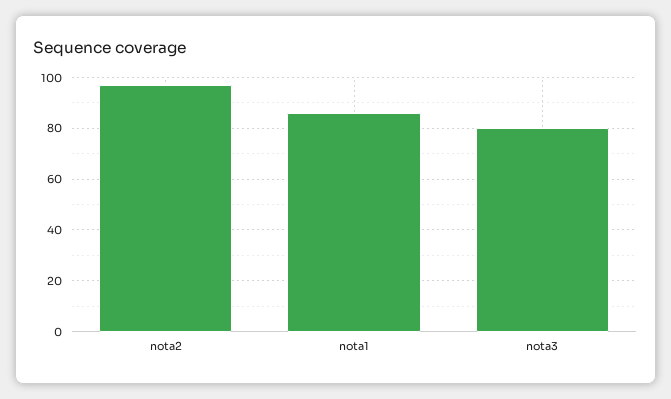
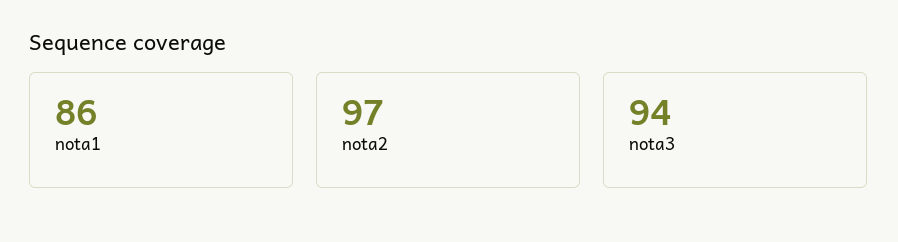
  {
    "nota2": 97,
    "nota1": 86,
-   "nota3": 80
+   "nota3": 94
  }

